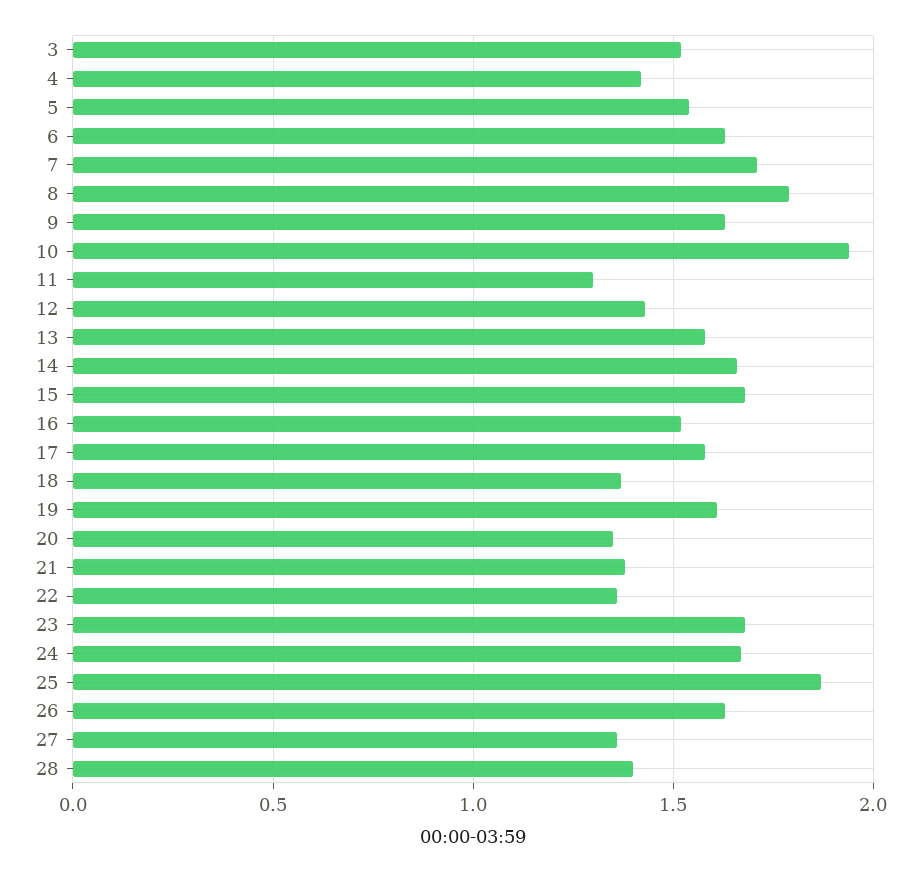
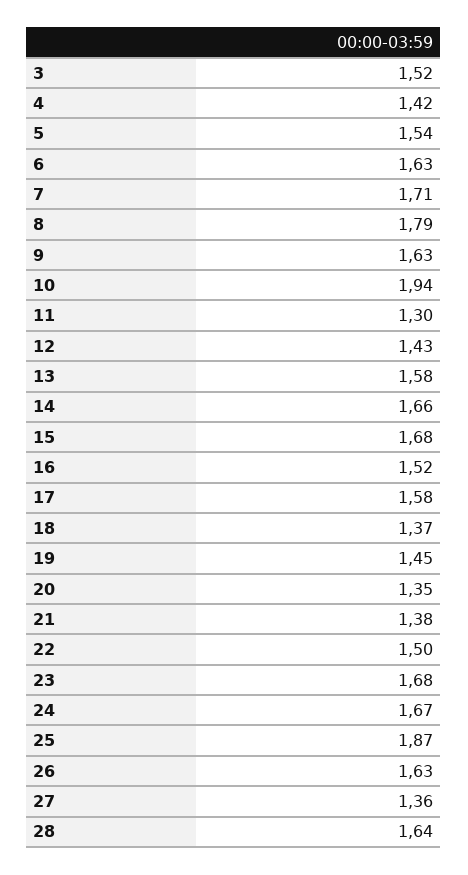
  {
    "3": 1.52,
    "4": 1.42,
    "5": 1.54,
    "6": 1.63,
    "7": 1.71,
    "8": 1.79,
    "9": 1.63,
    "10": 1.94,
    "11": 1.3,
    "12": 1.43,
    "13": 1.58,
    "14": 1.66,
    "15": 1.68,
    "16": 1.52,
    "17": 1.58,
    "18": 1.37,
-   "19": 1.6,
+   "19": 1.45,
    "20": 1.35,
    "21": 1.38,
-   "22": 1.35,
+   "22": 1.5,
    "23": 1.68,
    "24": 1.67,
    "25": 1.87,
    "26": 1.63,
    "27": 1.36,
-   "28": 1.4
+   "28": 1.64
  }

